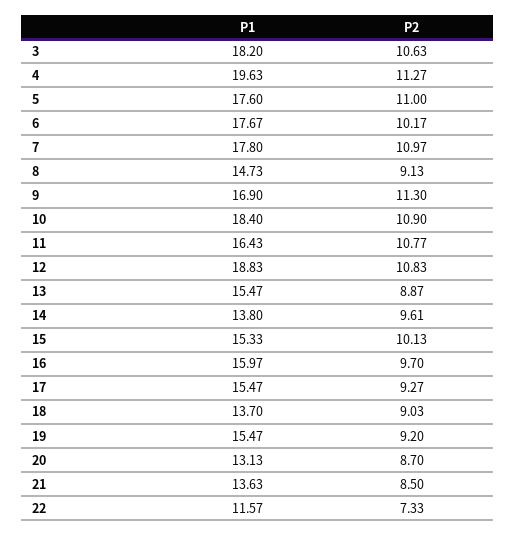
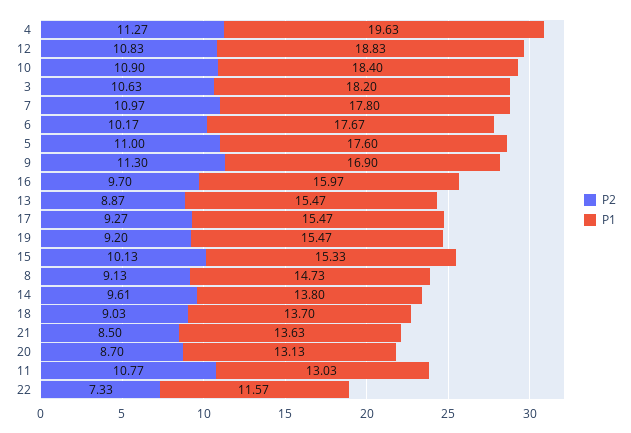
  {
    "P1": {
      "3": 18.2,
      "4": 19.63,
      "5": 17.6,
      "6": 17.67,
      "7": 17.8,
      "8": 14.73,
      "9": 16.9,
      "10": 18.4,
-     "11": 16.43,
+     "11": 13.03,
      "12": 18.83,
      "13": 15.47,
      "14": 13.8,
      "15": 15.33,
      "16": 15.97,
      "17": 15.47,
      "18": 13.7,
      "19": 15.47,
      "20": 13.13,
      "21": 13.63,
      "22": 11.57
    },
    "P2": {
      "3": 10.63,
      "4": 11.27,
      "5": 11,
      "6": 10.17,
      "7": 10.97,
      "8": 9.13,
      "9": 11.3,
      "10": 10.9,
      "11": 10.77,
      "12": 10.83,
      "13": 8.87,
      "14": 9.61,
      "15": 10.13,
      "16": 9.7,
      "17": 9.27,
      "18": 9.03,
      "19": 9.2,
      "20": 8.7,
      "21": 8.5,
      "22": 7.33
    }
  }

